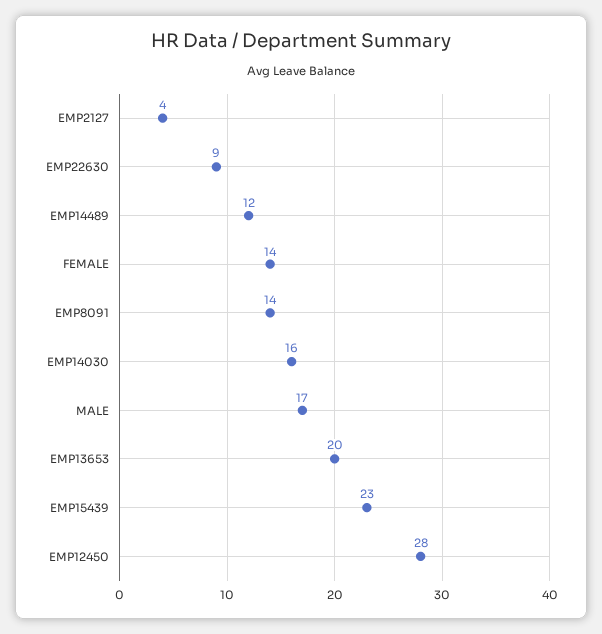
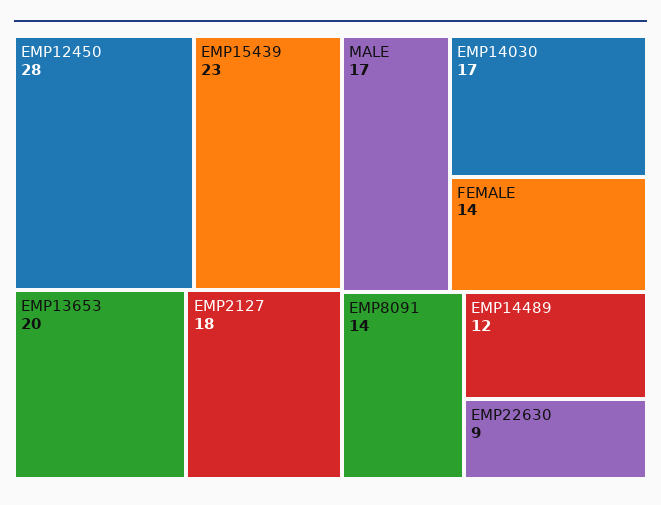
  {
-   "EMP2127": 4,
+   "EMP2127": 18,
    "EMP22630": 9,
    "EMP14489": 12,
    "FEMALE": 14,
    "EMP8091": 14,
-   "EMP14030": 16,
+   "EMP14030": 17,
    "MALE": 17,
    "EMP13653": 20,
    "EMP15439": 23,
    "EMP12450": 28
  }

